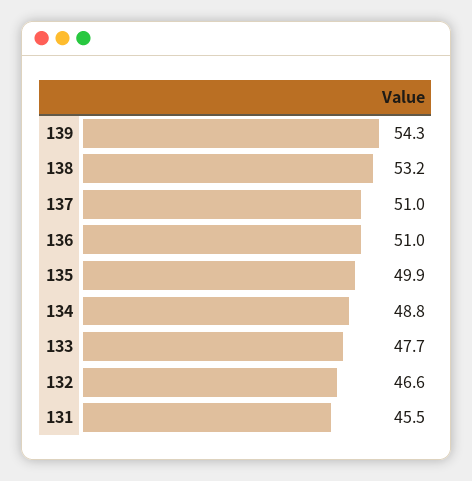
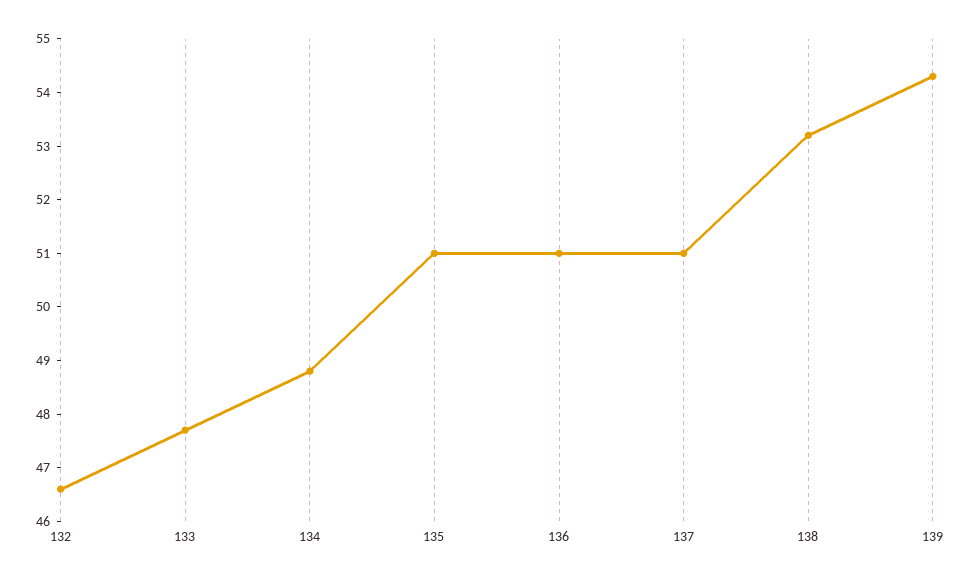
  {
    "139": 54.3,
    "138": 53.2,
    "137": 51,
    "136": 51,
-   "135": 49.9,
+   "135": 51,
    "134": 48.8,
    "133": 47.7,
-   "132": 46.6,
+   "132": 46.6
-   "131": 45.5
  }

